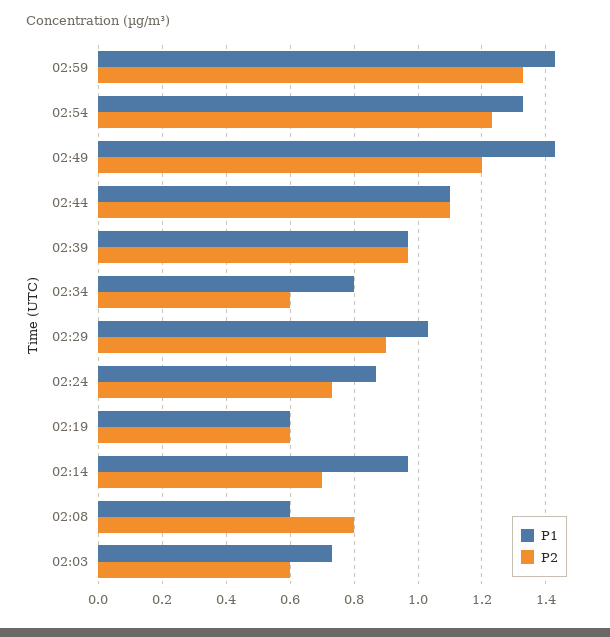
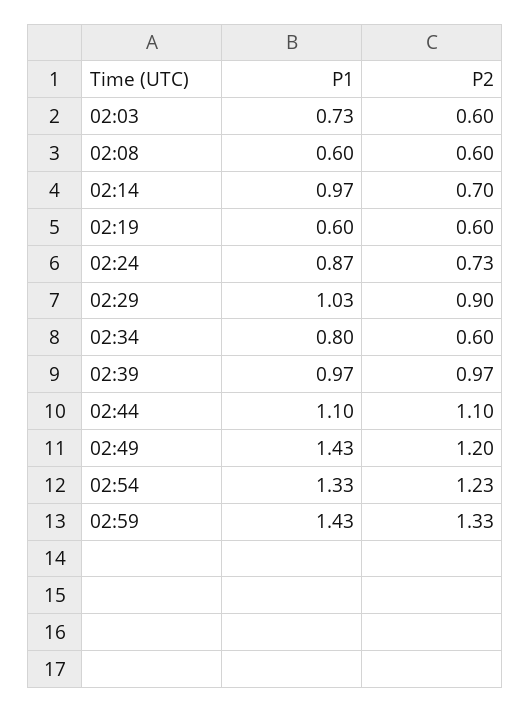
  {
    "P1": {
      "02:59": 1.43,
      "02:54": 1.33,
      "02:49": 1.43,
      "02:44": 1.1,
      "02:39": 0.97,
      "02:34": 0.8,
      "02:29": 1.03,
      "02:24": 0.87,
      "02:19": 0.6,
      "02:14": 0.97,
      "02:08": 0.6,
      "02:03": 0.73
    },
    "P2": {
      "02:59": 1.33,
      "02:54": 1.23,
      "02:49": 1.2,
      "02:44": 1.1,
      "02:39": 0.97,
      "02:34": 0.6,
      "02:29": 0.9,
      "02:24": 0.73,
      "02:19": 0.6,
      "02:14": 0.7,
-     "02:08": 0.8,
+     "02:08": 0.6,
      "02:03": 0.6
    }
  }

